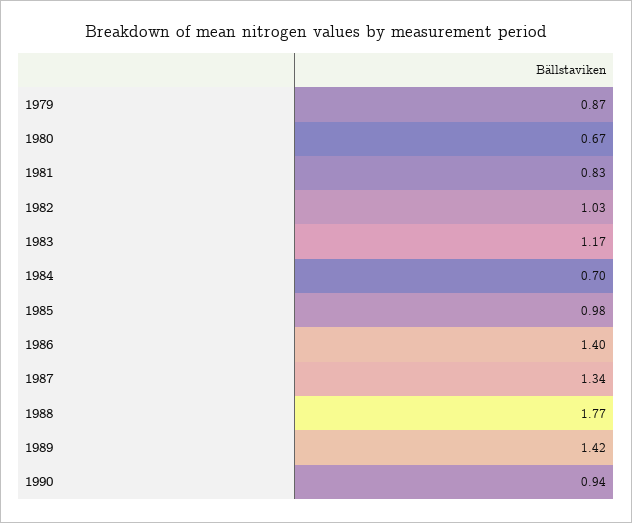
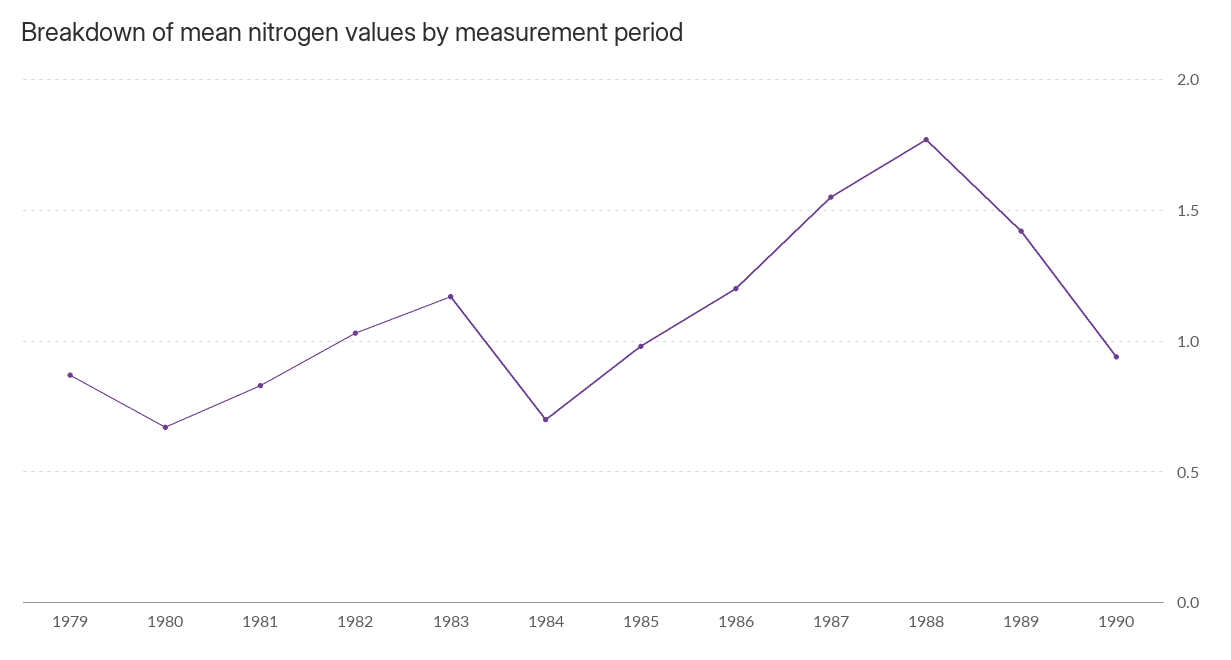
  {
    "1979": 0.87,
    "1980": 0.67,
    "1981": 0.83,
    "1982": 1.03,
    "1983": 1.17,
    "1984": 0.7,
    "1985": 0.98,
-   "1986": 1.4,
+   "1986": 1.2,
-   "1987": 1.34,
+   "1987": 1.55,
    "1988": 1.77,
    "1989": 1.42,
    "1990": 0.94
  }

